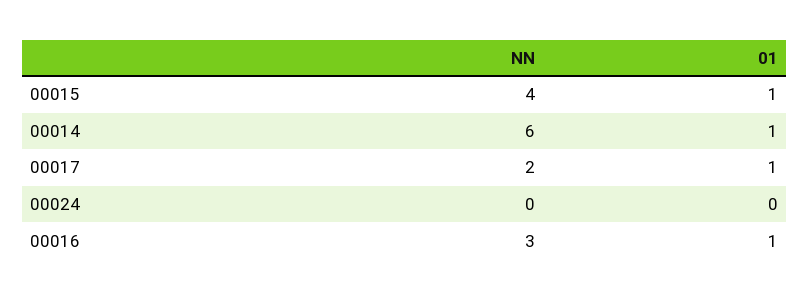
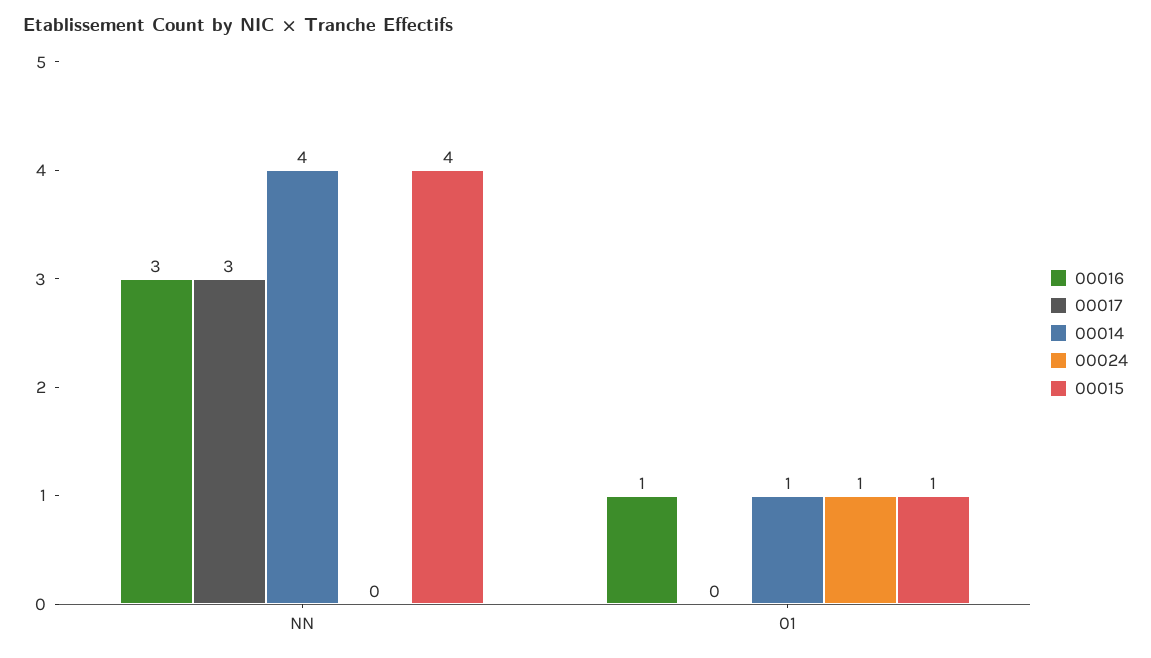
  {
    "00015": {
      "NN": 4,
      "01": 1
    },
    "00014": {
-     "NN": 6,
+     "NN": 4,
      "01": 1
    },
    "00017": {
-     "NN": 2,
+     "NN": 3,
-     "01": 1
+     "01": 0
    },
    "00024": {
      "NN": 0,
-     "01": 0
+     "01": 1
    },
    "00016": {
      "NN": 3,
      "01": 1
    }
  }

